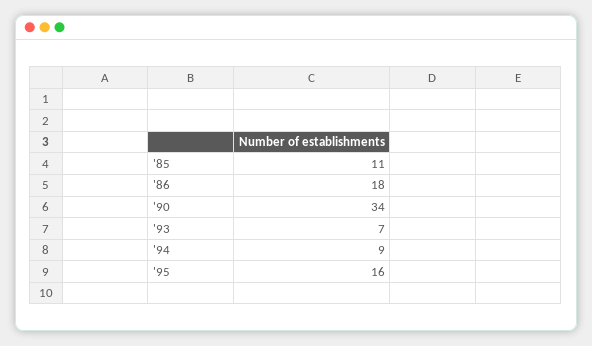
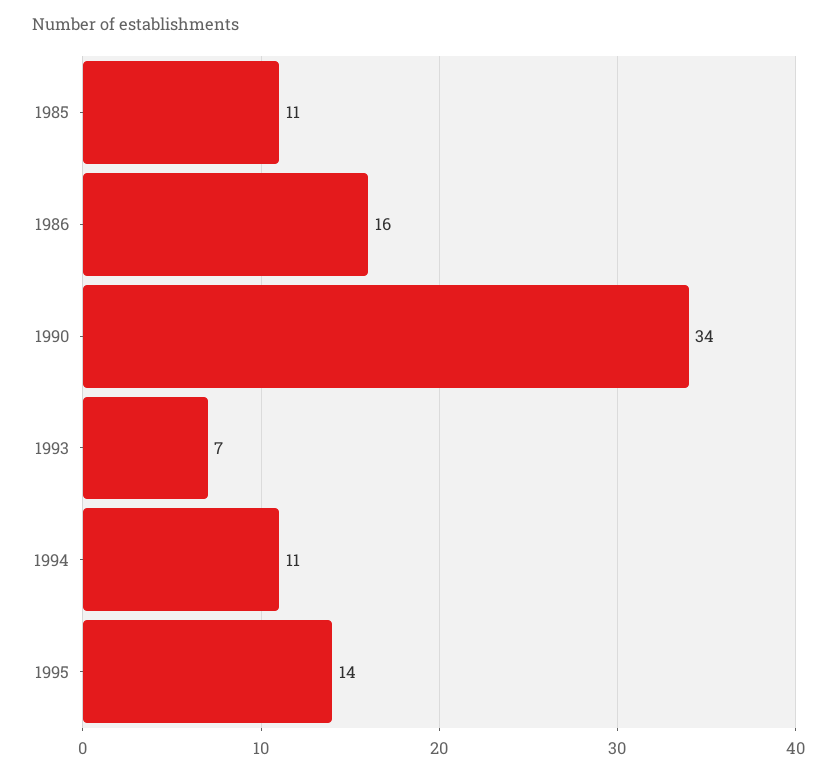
  {
    "'85": 11,
-   "'86": 18,
+   "'86": 16,
    "'90": 34,
    "'93": 7,
-   "'94": 9,
+   "'94": 11,
-   "'95": 16
+   "'95": 14
  }

